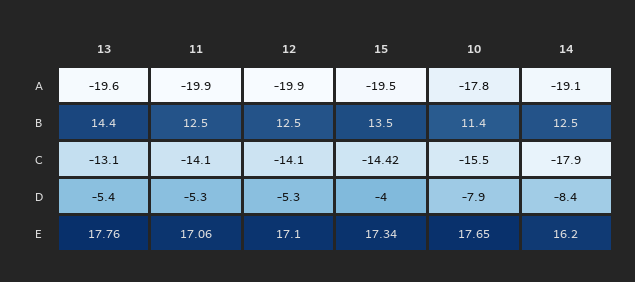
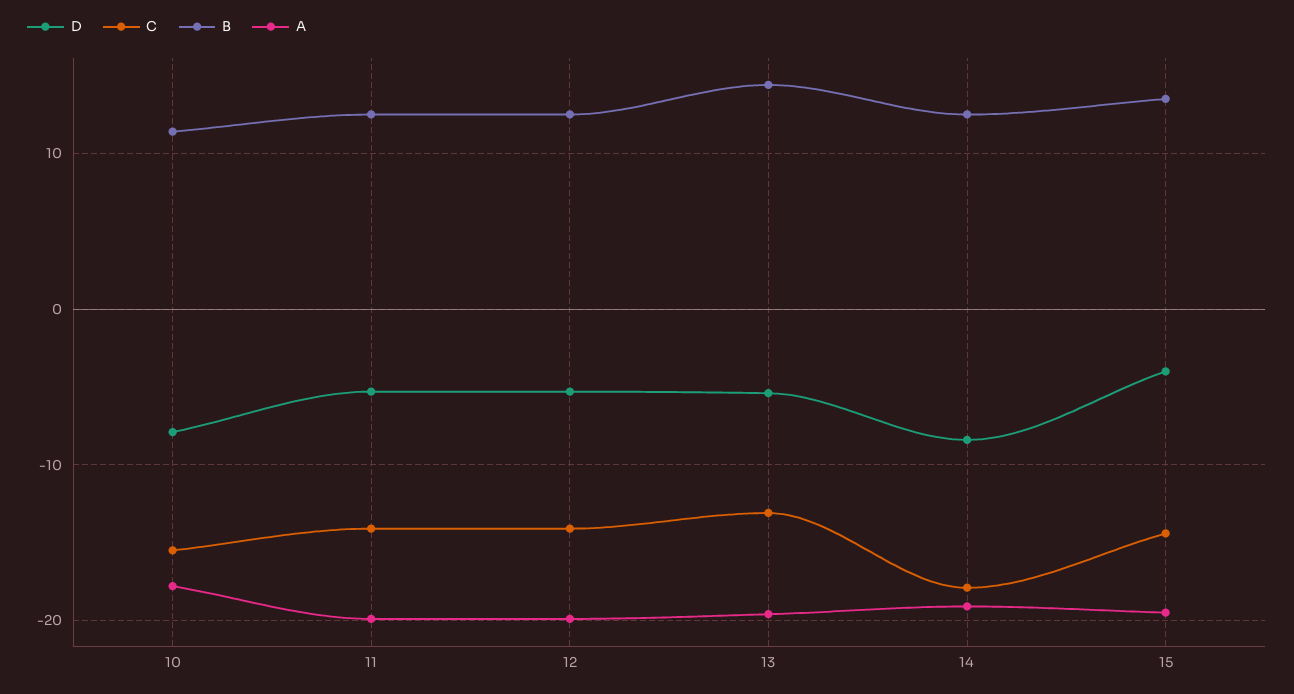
  {
    "A": {
      "13": -19.6,
      "11": -19.9,
      "12": -19.9,
      "15": -19.5,
      "10": -17.8,
      "14": -19.1
    },
    "B": {
      "13": 14.4,
      "11": 12.5,
      "12": 12.5,
      "15": 13.5,
      "10": 11.4,
      "14": 12.5
    },
    "C": {
      "13": -13.1,
      "11": -14.1,
      "12": -14.1,
      "15": -14.42,
      "10": -15.5,
      "14": -17.9
    },
    "D": {
      "13": -5.4,
      "11": -5.3,
      "12": -5.3,
      "15": -4,
      "10": -7.9,
      "14": -8.4
-   },
+   }
-   "E": {
-     "13": 17.76,
-     "11": 17.06,
-     "12": 17.1,
-     "15": 17.34,
-     "10": 17.65,
-     "14": 16.2
-   }
  }

